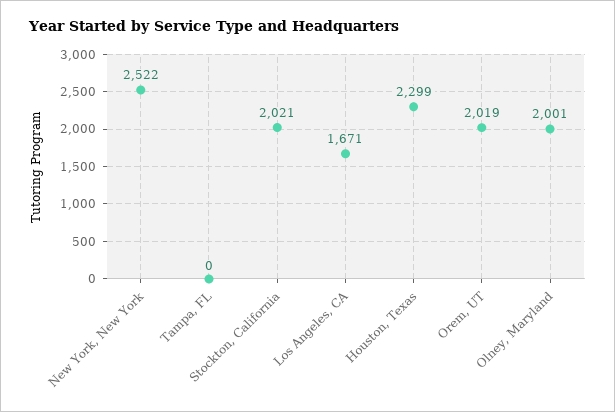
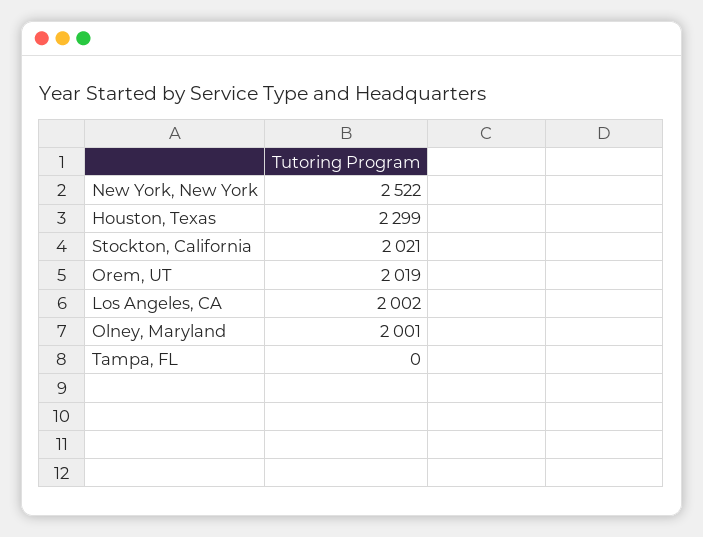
  {
    "New York, New York": 2522,
    "Tampa, FL": 0,
    "Stockton, California": 2021,
-   "Los Angeles, CA": 1671,
+   "Los Angeles, CA": 2002,
    "Houston, Texas": 2299,
    "Orem, UT": 2019,
    "Olney, Maryland": 2001
  }

